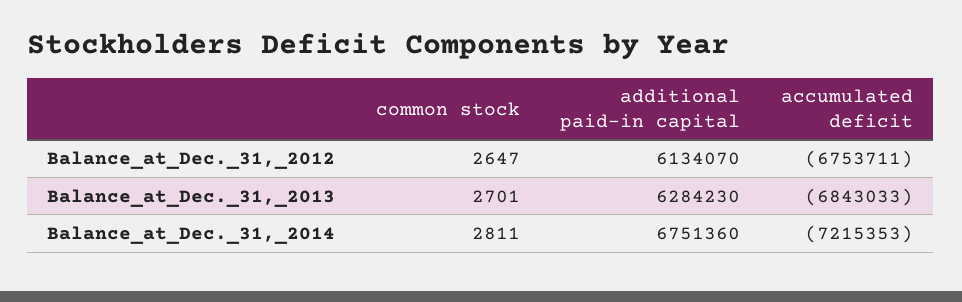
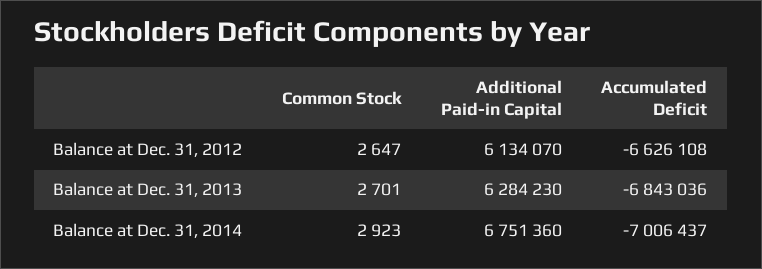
  {
    "common stock": {
      "Balance_at_Dec._31,_2012": 2647,
      "Balance_at_Dec._31,_2013": 2701,
-     "Balance_at_Dec._31,_2014": 2811
+     "Balance_at_Dec._31,_2014": 2923
    },
    "additional paid-in capital": {
      "Balance_at_Dec._31,_2012": 6134070,
      "Balance_at_Dec._31,_2013": 6284230,
      "Balance_at_Dec._31,_2014": 6751360
    },
    "accumulated deficit": {
-     "Balance_at_Dec._31,_2012": -6753711,
+     "Balance_at_Dec._31,_2012": -6626108,
-     "Balance_at_Dec._31,_2013": -6843033,
+     "Balance_at_Dec._31,_2013": -6843036,
-     "Balance_at_Dec._31,_2014": -7215353
+     "Balance_at_Dec._31,_2014": -7006437
    }
  }

